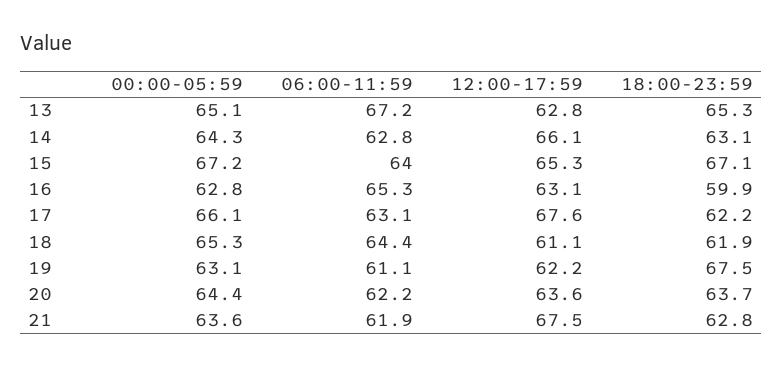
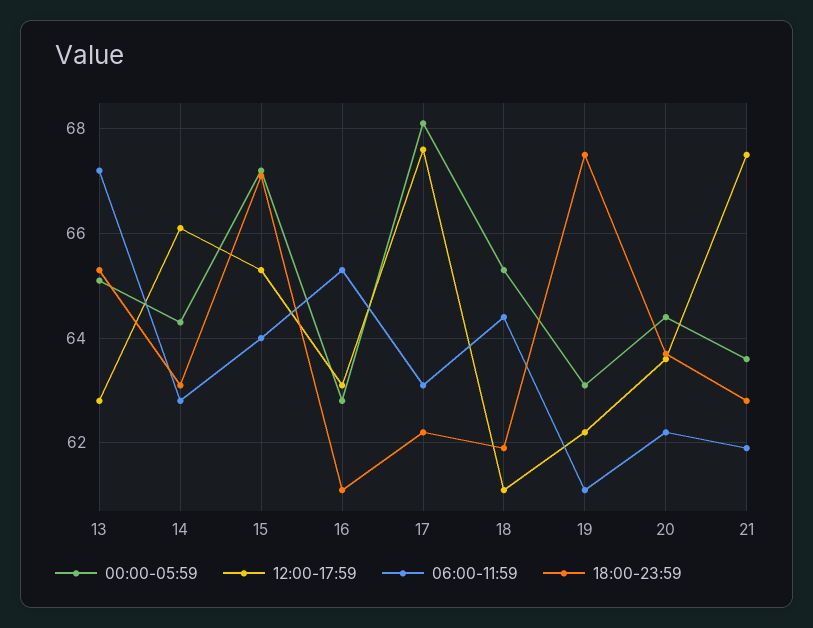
  {
    "00:00-05:59": {
      "13": 65.1,
      "14": 64.3,
      "15": 67.2,
      "16": 62.8,
-     "17": 66.1,
+     "17": 68,
      "18": 65.3,
      "19": 63.1,
      "20": 64.4,
      "21": 63.6
    },
    "06:00-11:59": {
      "13": 67.2,
      "14": 62.8,
      "15": 64,
      "16": 65.3,
      "17": 63.1,
      "18": 64.4,
      "19": 61.1,
      "20": 62.2,
      "21": 61.9
    },
    "12:00-17:59": {
      "13": 62.8,
      "14": 66.1,
      "15": 65.3,
      "16": 63.1,
      "17": 67.6,
      "18": 61.1,
      "19": 62.2,
      "20": 63.6,
      "21": 67.5
    },
    "18:00-23:59": {
      "13": 65.3,
      "14": 63.1,
      "15": 67.1,
-     "16": 59.9,
+     "16": 61,
      "17": 62.2,
      "18": 61.9,
      "19": 67.5,
      "20": 63.7,
      "21": 62.8
    }
  }

